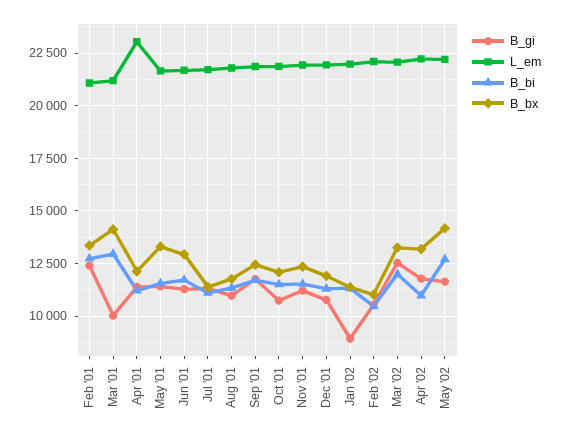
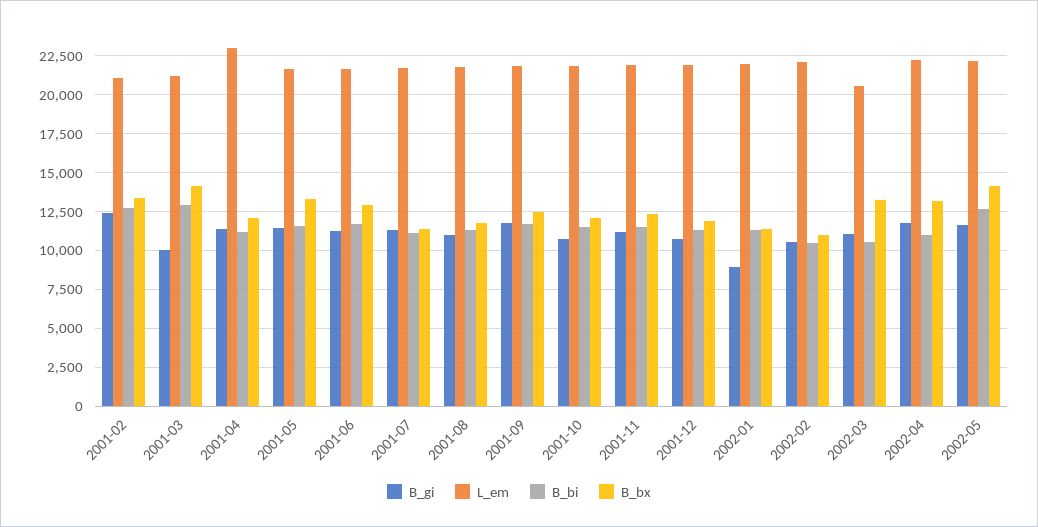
  {
    "B_gi": {
      "Feb '01": 12500,
      "Mar '01": 10000,
      "Apr '01": 11500,
      "May '01": 11500,
      "Jun '01": 11500,
      "Jul '01": 11500,
      "Aug '01": 11000,
      "Sep '01": 12000,
      "Oct '01": 10500,
      "Nov '01": 11000,
      "Dec '01": 11000,
      "Jan '02": 9000,
      "Feb '02": 10500,
-     "Mar '02": 12500,
+     "Mar '02": 11000,
      "Apr '02": 12000,
      "May '02": 11500
    },
    "L_em": {
      "Feb '01": 21000,
      "Mar '01": 21000,
      "Apr '01": 23000,
      "May '01": 21500,
      "Jun '01": 21500,
      "Jul '01": 21500,
      "Aug '01": 22000,
      "Sep '01": 22000,
      "Oct '01": 22000,
      "Nov '01": 22000,
      "Dec '01": 22000,
      "Jan '02": 22000,
      "Feb '02": 22000,
-     "Mar '02": 22000,
+     "Mar '02": 20500,
      "Apr '02": 22000,
      "May '02": 22000
    },
    "B_bi": {
      "Feb '01": 12500,
      "Mar '01": 13000,
      "Apr '01": 11000,
      "May '01": 11500,
      "Jun '01": 11500,
      "Jul '01": 11000,
      "Aug '01": 11500,
      "Sep '01": 11500,
      "Oct '01": 11500,
      "Nov '01": 11500,
      "Dec '01": 11500,
      "Jan '02": 11500,
      "Feb '02": 10500,
-     "Mar '02": 12000,
+     "Mar '02": 10500,
      "Apr '02": 11000,
      "May '02": 12500
    },
    "B_bx": {
      "Feb '01": 13500,
      "Mar '01": 14000,
      "Apr '01": 12000,
      "May '01": 13500,
      "Jun '01": 13000,
      "Jul '01": 11500,
      "Aug '01": 12000,
      "Sep '01": 12500,
      "Oct '01": 12000,
      "Nov '01": 12500,
      "Dec '01": 12000,
      "Jan '02": 11500,
      "Feb '02": 11000,
      "Mar '02": 13500,
      "Apr '02": 13000,
      "May '02": 14000
    }
  }

